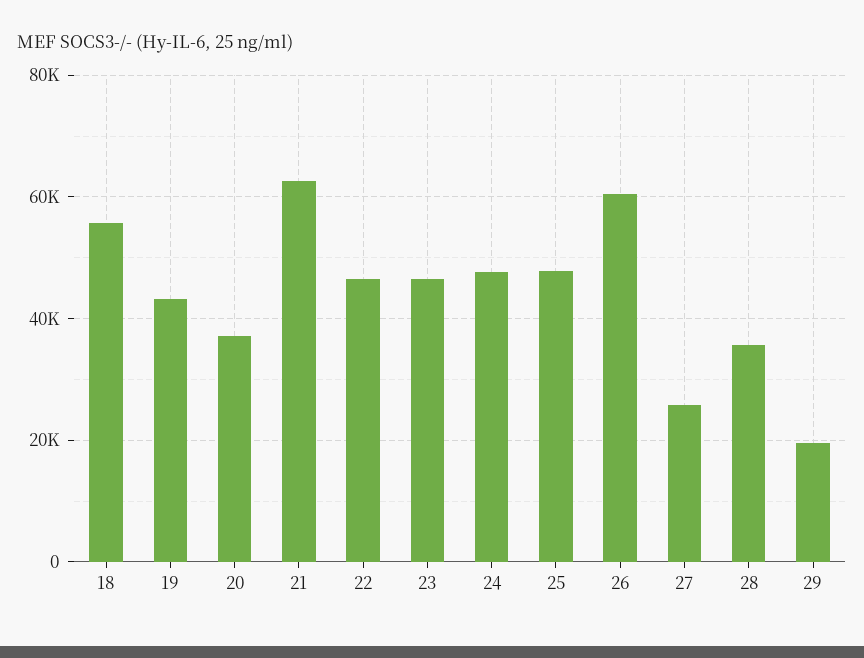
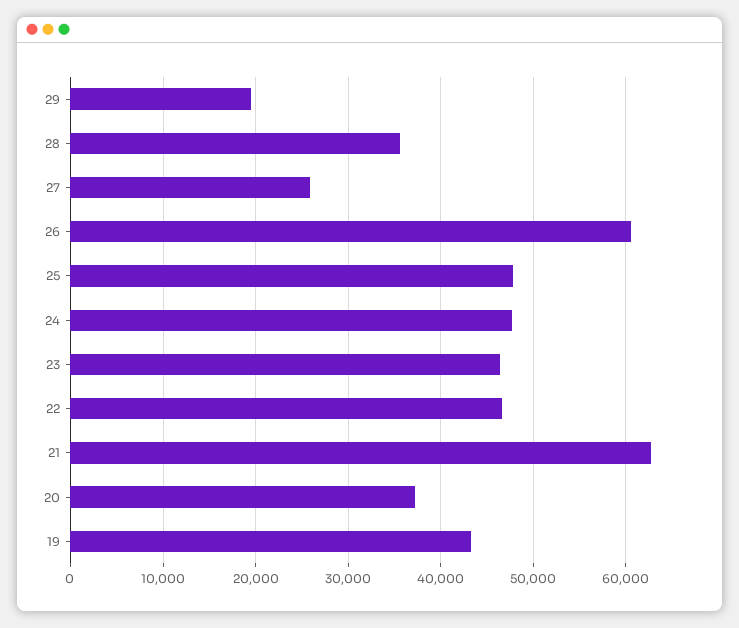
  {
-   "18": 56000,
    "19": 43000,
    "20": 37000,
    "21": 63000,
    "22": 47000,
    "23": 46000,
    "24": 48000,
    "25": 48000,
    "26": 61000,
    "27": 26000,
    "28": 36000,
    "29": 20000
  }

